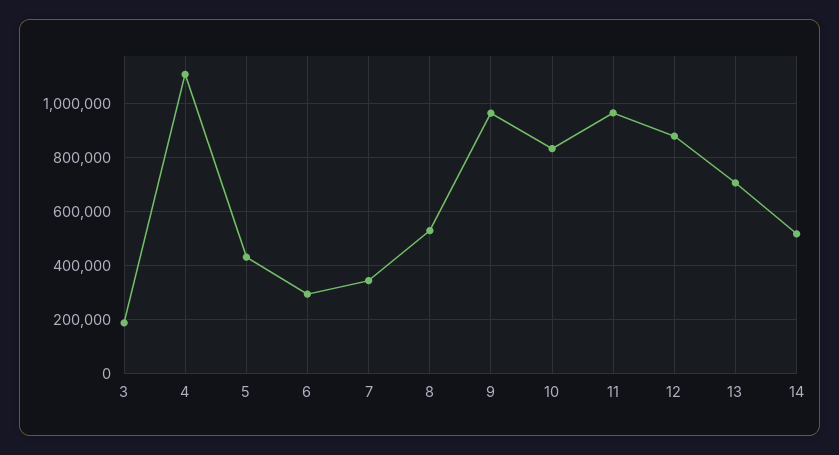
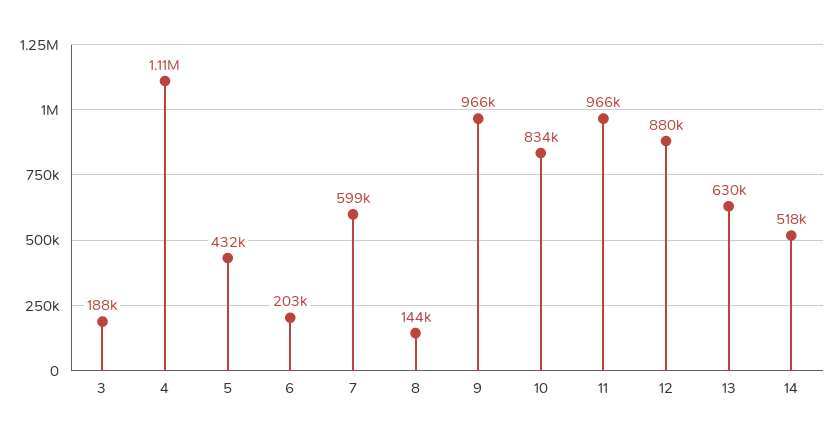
  {
    "3": 188000,
    "4": 1110000,
    "5": 432000,
-   "6": 300000,
+   "6": 203000,
-   "7": 350000,
+   "7": 599000,
-   "8": 525000,
+   "8": 144000,
    "9": 966000,
    "10": 834000,
    "11": 966000,
    "12": 880000,
-   "13": 700000,
+   "13": 630000,
    "14": 518000
  }

